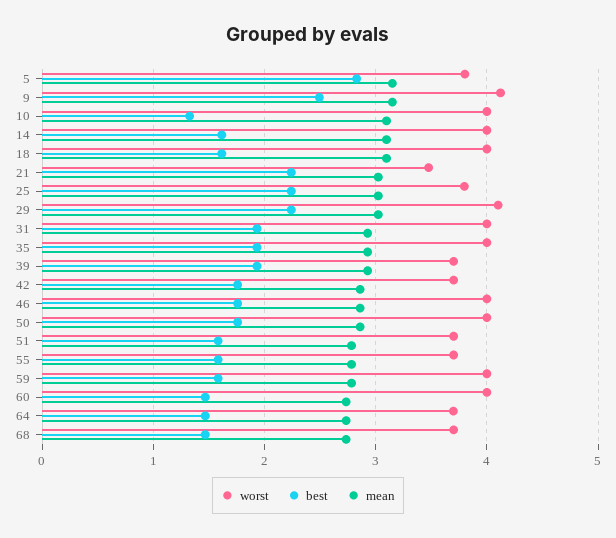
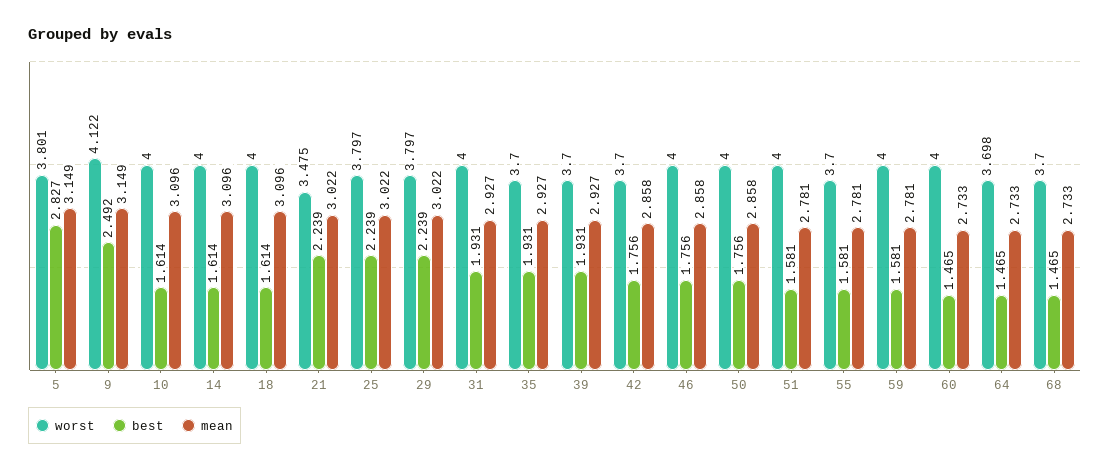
  {
    "worst": {
      "5": 3.801,
      "9": 4.122,
      "10": 4,
      "14": 4,
      "18": 4,
      "21": 3.475,
      "25": 3.797,
-     "29": 4.1,
+     "29": 3.797,
      "31": 4,
-     "35": 4,
+     "35": 3.7,
      "39": 3.7,
      "42": 3.7,
      "46": 4,
      "50": 4,
-     "51": 3.7,
+     "51": 4,
      "55": 3.7,
      "59": 4,
      "60": 4,
      "64": 3.698,
      "68": 3.7
    },
    "best": {
      "5": 2.827,
      "9": 2.492,
-     "10": 1.3,
+     "10": 1.614,
      "14": 1.614,
      "18": 1.614,
      "21": 2.239,
      "25": 2.239,
      "29": 2.239,
      "31": 1.931,
      "35": 1.931,
      "39": 1.931,
      "42": 1.756,
      "46": 1.756,
      "50": 1.756,
      "51": 1.581,
      "55": 1.581,
      "59": 1.581,
      "60": 1.465,
      "64": 1.465,
      "68": 1.465
    },
    "mean": {
      "5": 3.149,
      "9": 3.149,
      "10": 3.096,
      "14": 3.096,
      "18": 3.096,
      "21": 3.022,
      "25": 3.022,
      "29": 3.022,
      "31": 2.927,
      "35": 2.927,
      "39": 2.927,
      "42": 2.858,
      "46": 2.858,
      "50": 2.858,
      "51": 2.781,
      "55": 2.781,
      "59": 2.781,
      "60": 2.733,
      "64": 2.733,
      "68": 2.733
    }
  }

